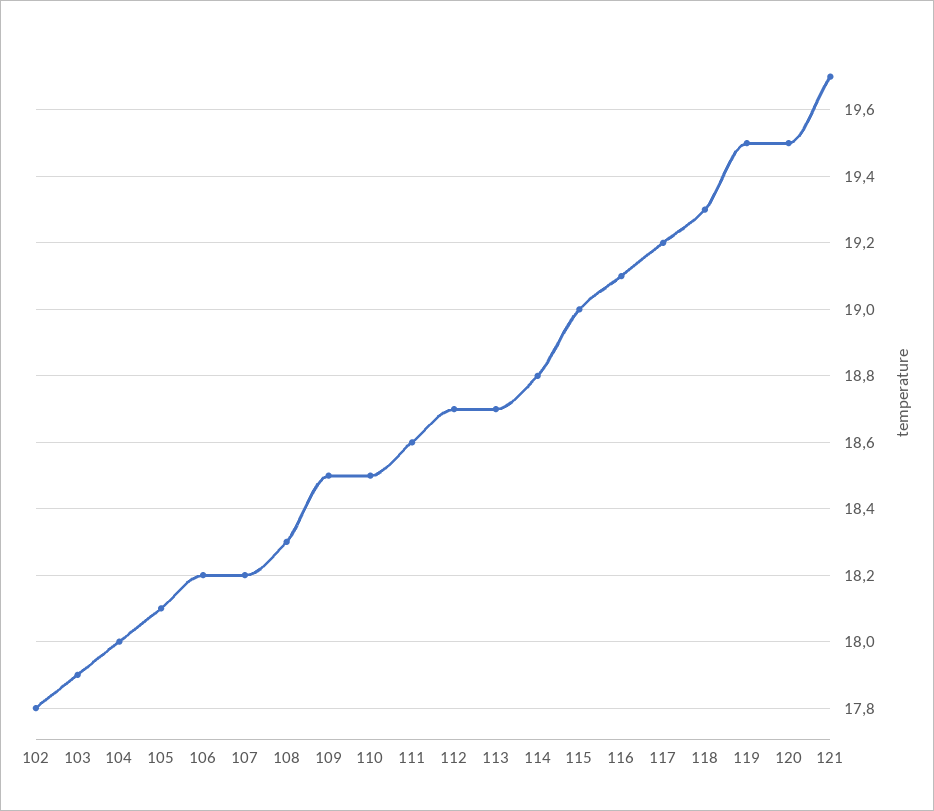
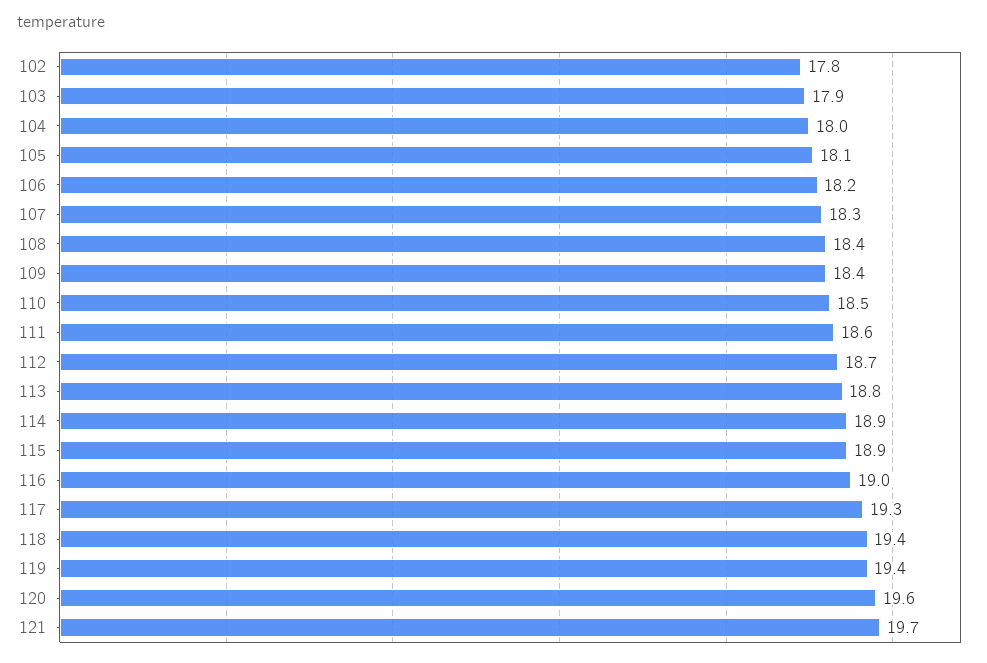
  {
    "102": 17.8,
    "103": 17.9,
    "104": 18,
    "105": 18.1,
    "106": 18.2,
-   "107": 18.2,
+   "107": 18.3,
-   "108": 18.3,
+   "108": 18.4,
-   "109": 18.5,
+   "109": 18.4,
    "110": 18.5,
    "111": 18.6,
    "112": 18.7,
-   "113": 18.7,
+   "113": 18.8,
-   "114": 18.8,
+   "114": 18.9,
-   "115": 19,
+   "115": 18.9,
-   "116": 19.1,
+   "116": 19,
-   "117": 19.2,
+   "117": 19.3,
-   "118": 19.3,
+   "118": 19.4,
-   "119": 19.5,
+   "119": 19.4,
-   "120": 19.5,
+   "120": 19.6,
    "121": 19.7
  }

